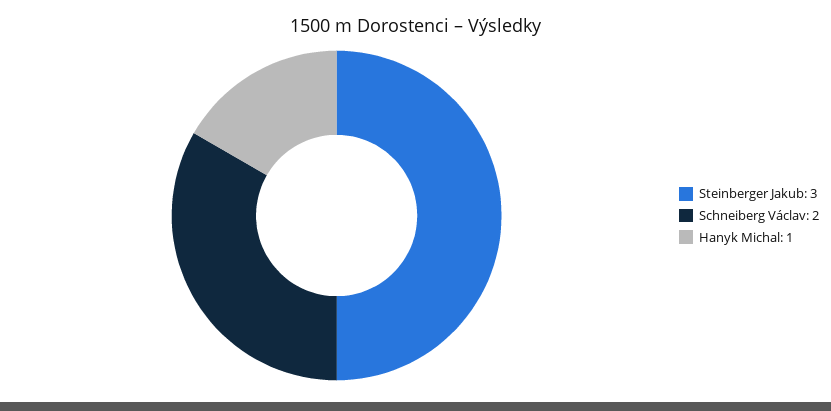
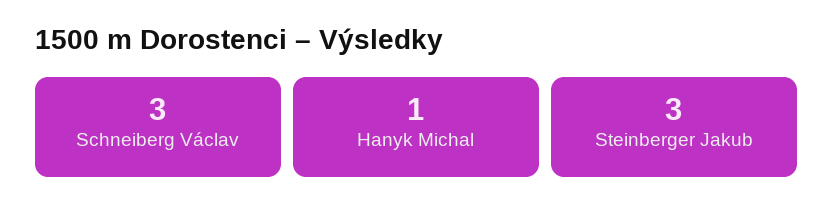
  {
    "Steinberger Jakub": 3,
-   "Schneiberg Václav": 2,
+   "Schneiberg Václav": 3,
    "Hanyk Michal": 1
  }

